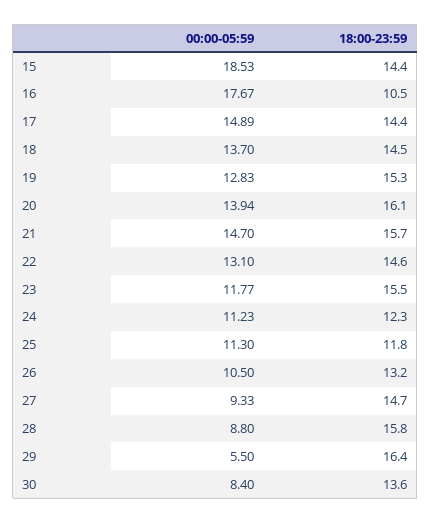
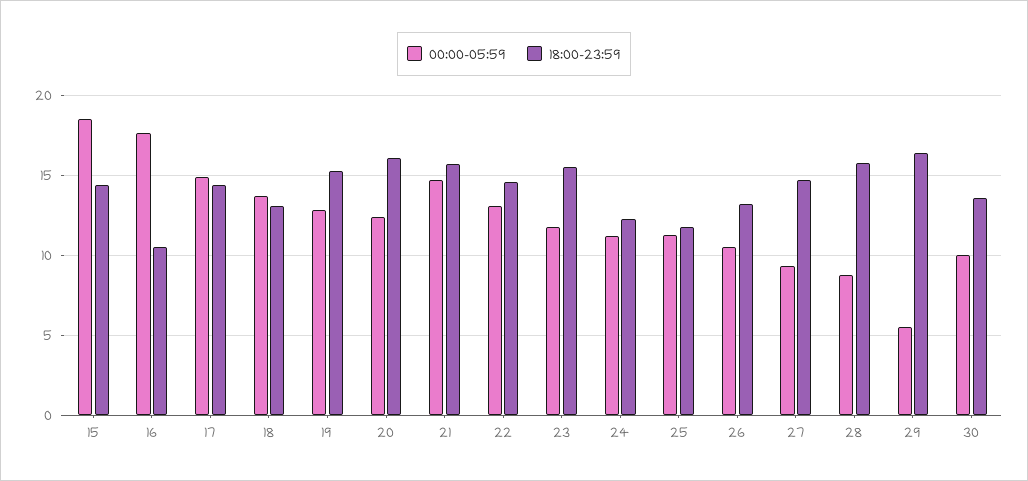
  {
    "00:00-05:59": {
      "15": 18.53,
      "16": 17.67,
      "17": 14.89,
      "18": 13.7,
      "19": 12.83,
-     "20": 13.94,
+     "20": 12.5,
      "21": 14.7,
      "22": 13.1,
      "23": 11.77,
      "24": 11.23,
      "25": 11.3,
      "26": 10.5,
      "27": 9.33,
      "28": 8.8,
      "29": 5.5,
-     "30": 8.4
+     "30": 10
    },
    "18:00-23:59": {
      "15": 14.4,
      "16": 10.5,
      "17": 14.4,
-     "18": 14.5,
+     "18": 13,
      "19": 15.3,
      "20": 16.1,
      "21": 15.7,
      "22": 14.6,
      "23": 15.5,
      "24": 12.3,
      "25": 11.8,
      "26": 13.2,
      "27": 14.7,
      "28": 15.8,
      "29": 16.4,
      "30": 13.6
    }
  }

